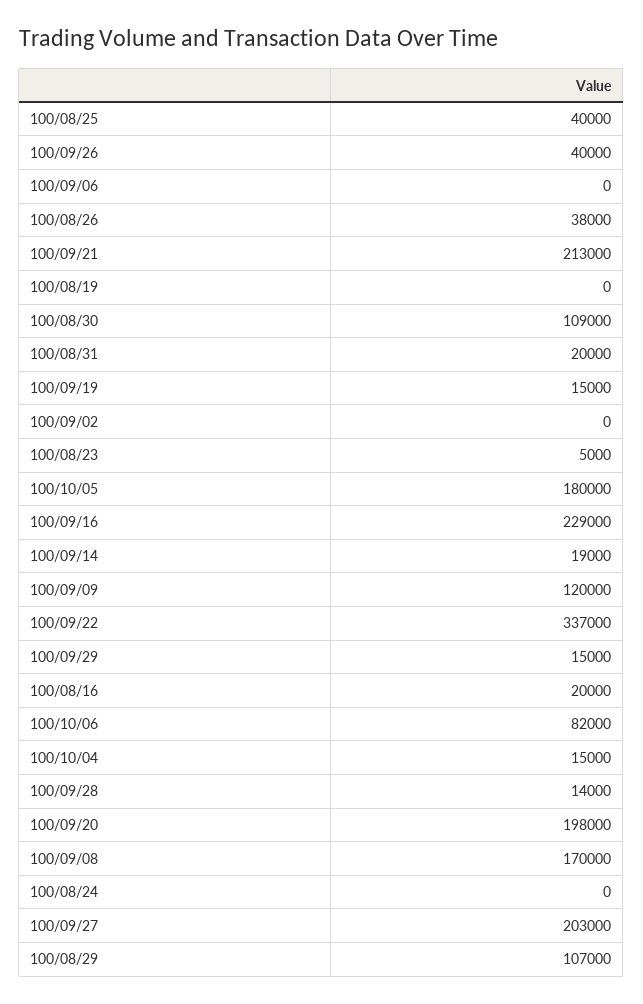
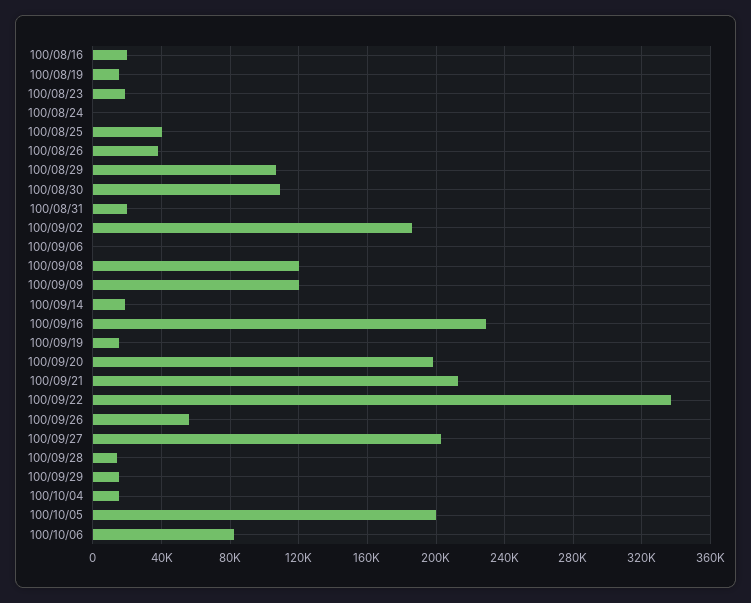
  {
    "100/08/25": 40000,
-   "100/09/26": 40000,
+   "100/09/26": 55000,
    "100/09/06": 0,
    "100/08/26": 38000,
    "100/09/21": 213000,
-   "100/08/19": 0,
+   "100/08/19": 15000,
    "100/08/30": 109000,
    "100/08/31": 20000,
    "100/09/19": 15000,
-   "100/09/02": 0,
+   "100/09/02": 185000,
-   "100/08/23": 5000,
+   "100/08/23": 20000,
-   "100/10/05": 180000,
+   "100/10/05": 200000,
    "100/09/16": 229000,
    "100/09/14": 19000,
    "100/09/09": 120000,
    "100/09/22": 337000,
    "100/09/29": 15000,
    "100/08/16": 20000,
    "100/10/06": 82000,
    "100/10/04": 15000,
    "100/09/28": 14000,
    "100/09/20": 198000,
-   "100/09/08": 170000,
+   "100/09/08": 120000,
    "100/08/24": 0,
    "100/09/27": 203000,
    "100/08/29": 107000
  }

